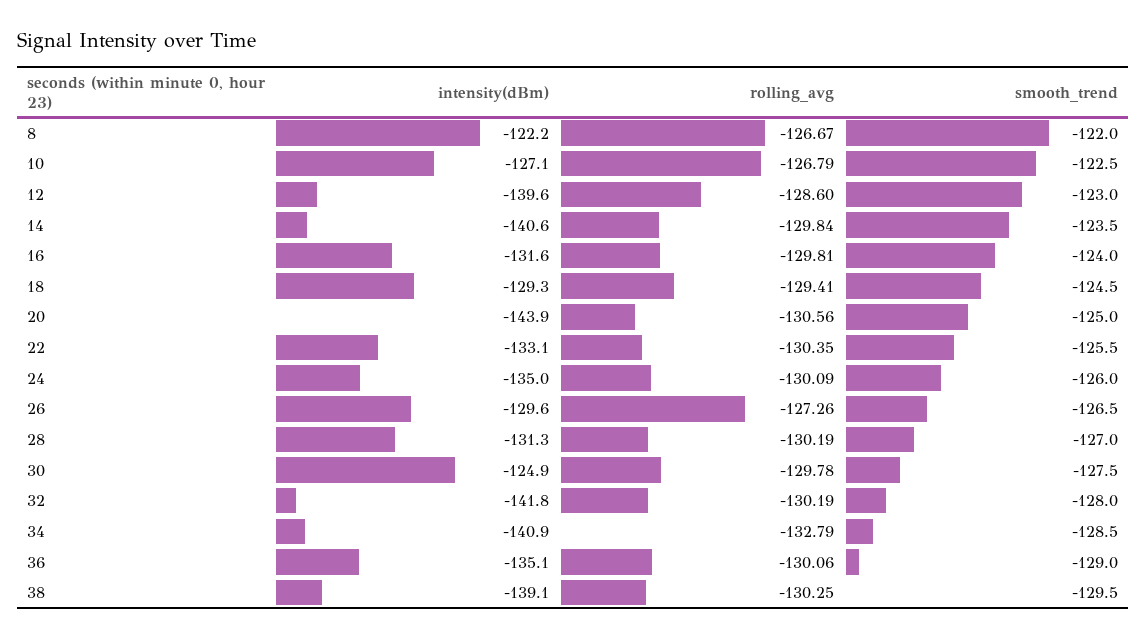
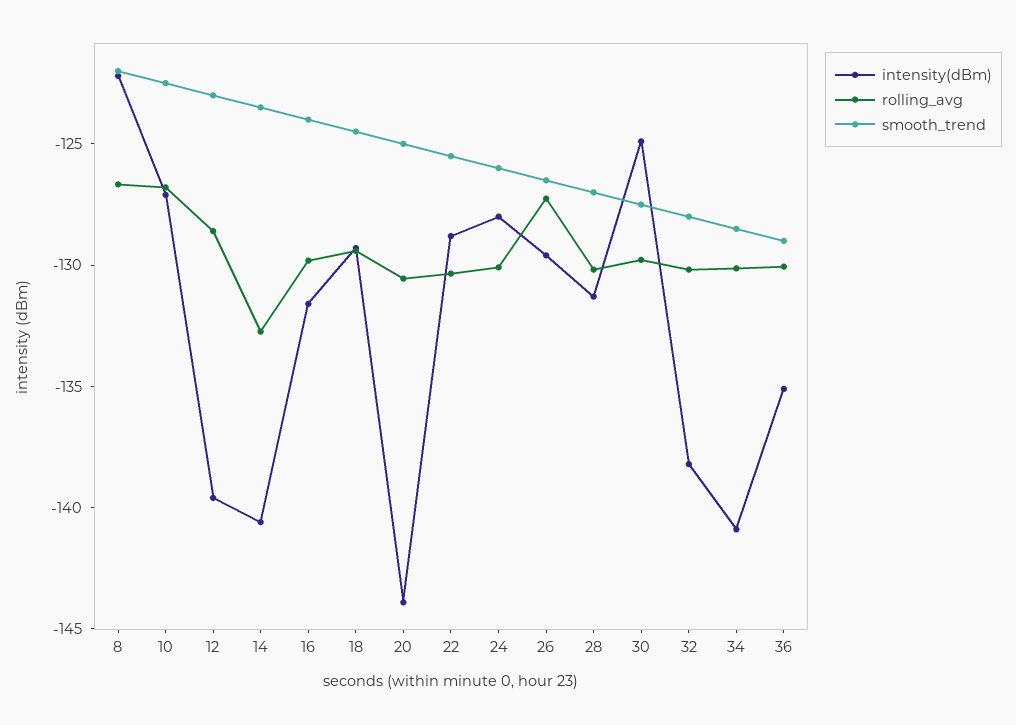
  {
    "intensity(dBm)": {
      "8": -122.2,
      "10": -127.1,
      "12": -139.6,
      "14": -140.6,
      "16": -131.6,
      "18": -129.3,
      "20": -143.9,
-     "22": -133.1,
+     "22": -129,
-     "24": -135,
+     "24": -128,
      "26": -129.6,
      "28": -131.3,
      "30": -124.9,
-     "32": -141.8,
+     "32": -138,
      "34": -140.9,
-     "36": -135.1,
+     "36": -135.1
-     "38": -139.1
    },
    "rolling_avg": {
      "8": -126.67,
      "10": -126.79,
      "12": -128.6,
-     "14": -129.84,
+     "14": -133,
      "16": -129.81,
      "18": -129.41,
      "20": -130.56,
      "22": -130.35,
      "24": -130.09,
      "26": -127.26,
      "28": -130.19,
      "30": -129.78,
      "32": -130.19,
-     "34": -132.79,
+     "34": -130,
-     "36": -130.06,
+     "36": -130.06
-     "38": -130.25
    },
    "smooth_trend": {
      "8": -122,
      "10": -122.5,
      "12": -123,
      "14": -123.5,
      "16": -124,
      "18": -124.5,
      "20": -125,
      "22": -125.5,
      "24": -126,
      "26": -126.5,
      "28": -127,
      "30": -127.5,
      "32": -128,
      "34": -128.5,
-     "36": -129,
+     "36": -129
-     "38": -129.5
    }
  }

